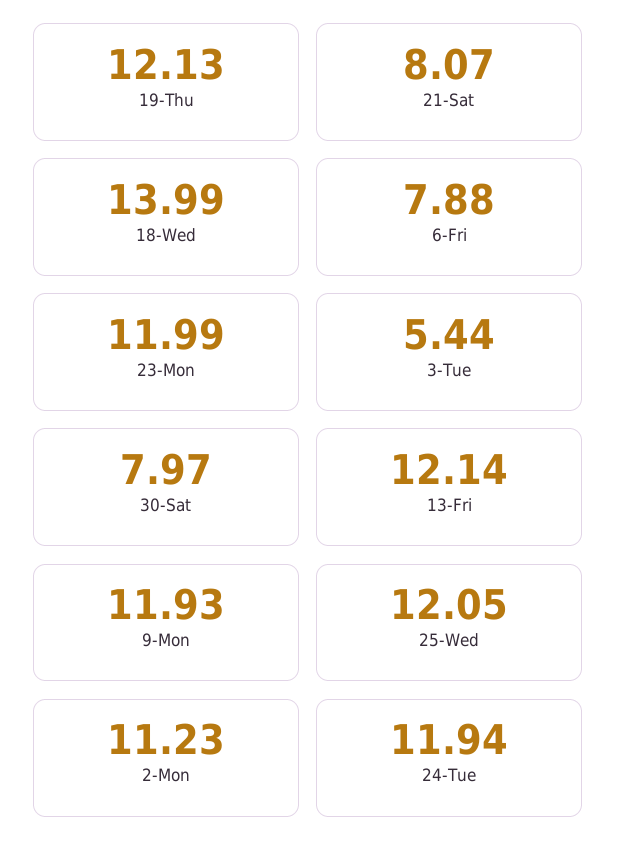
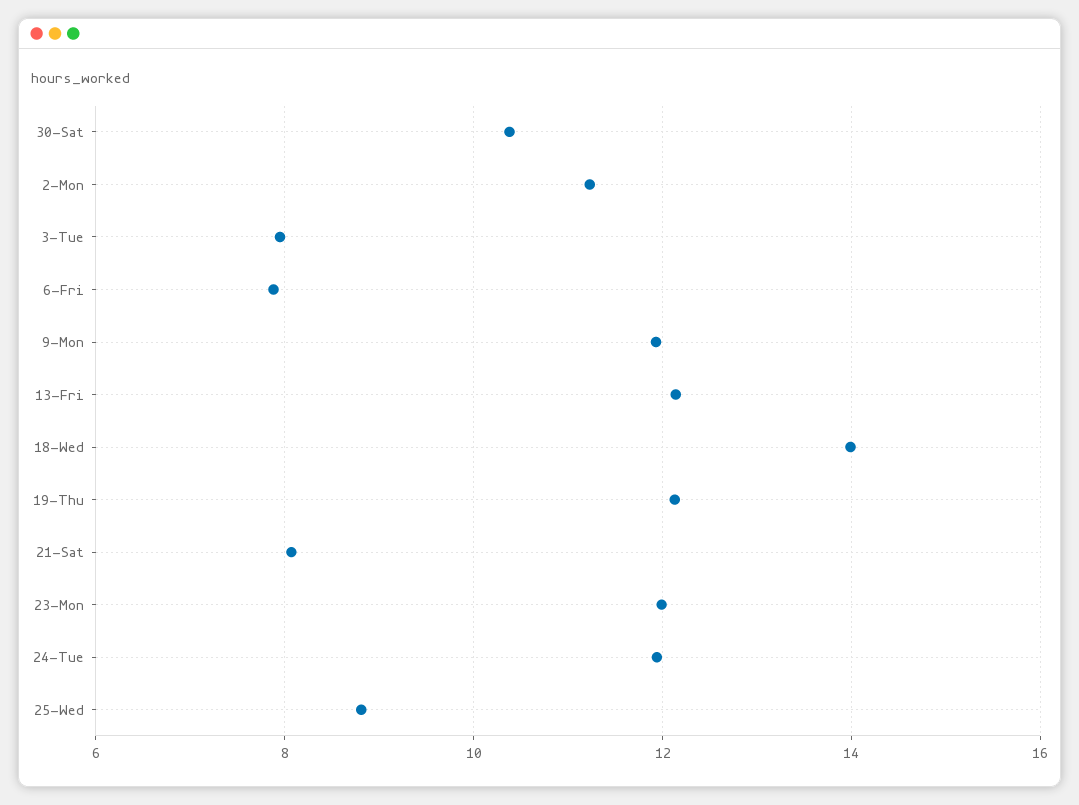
  {
    "19-Thu": 12.13,
    "21-Sat": 8.07,
    "18-Wed": 13.99,
    "6-Fri": 7.88,
    "23-Mon": 11.99,
-   "3-Tue": 5.44,
+   "3-Tue": 8,
-   "30-Sat": 7.97,
+   "30-Sat": 10.4,
    "13-Fri": 12.14,
    "9-Mon": 11.93,
-   "25-Wed": 12.05,
+   "25-Wed": 8.8,
    "2-Mon": 11.23,
    "24-Tue": 11.94
  }

